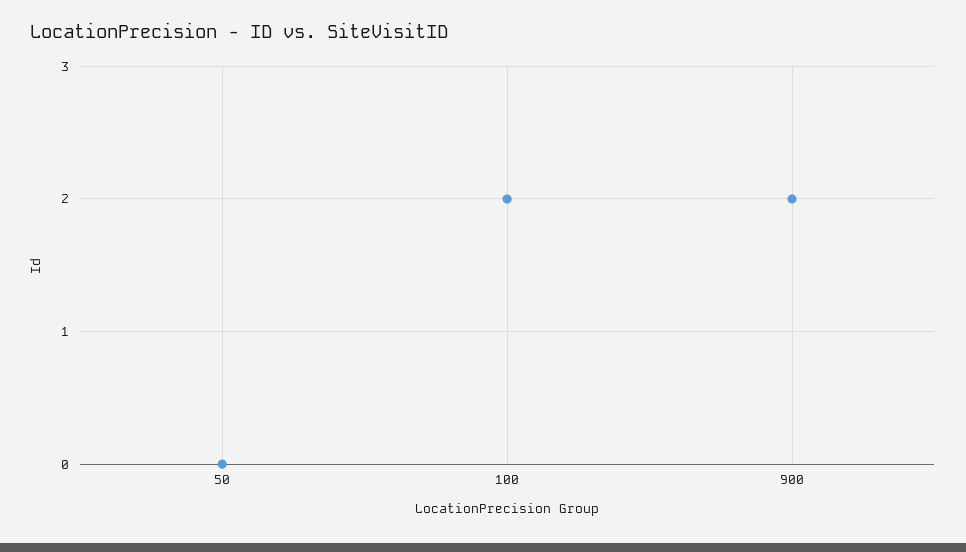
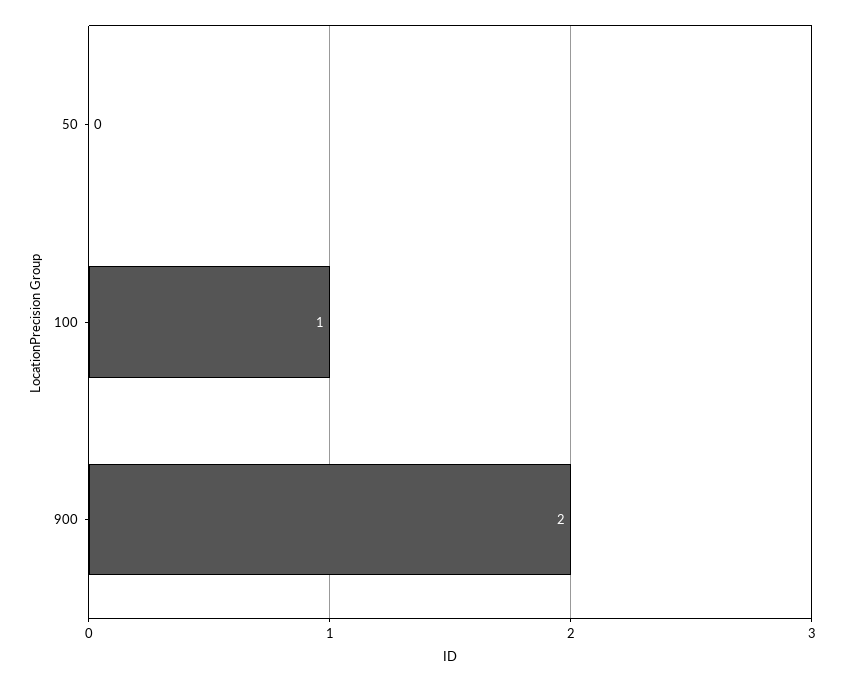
  {
    "50": 0,
-   "100": 2,
+   "100": 1,
    "900": 2
  }

